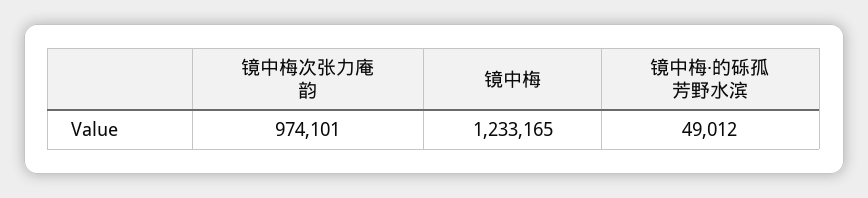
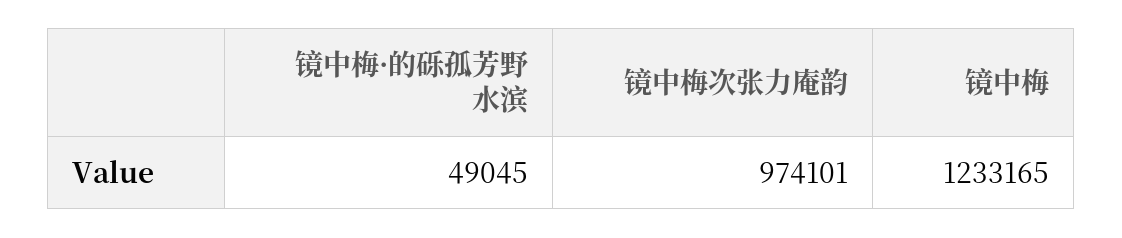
  {
    "镜中梅次张力庵韵": 974101,
    "镜中梅": 1233165,
-   "镜中梅·的砾孤芳野水滨": 49012
+   "镜中梅·的砾孤芳野水滨": 49045
  }

